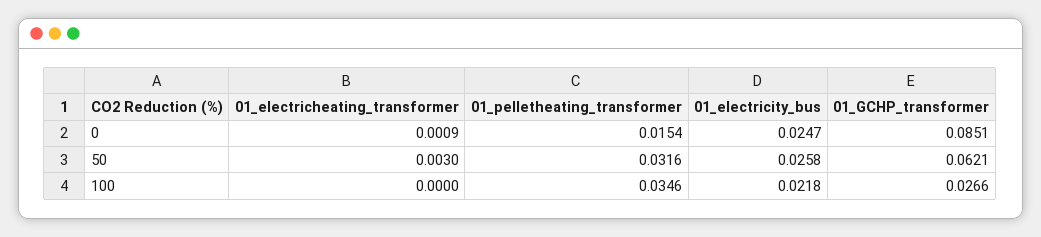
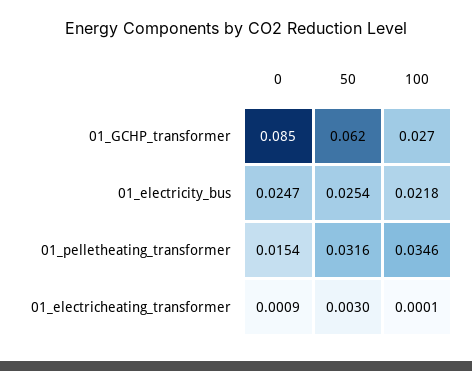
  {
    "01_electricheating_transformer": {
      "0": 0.0009,
      "50": 0.003,
-     "100": 0
+     "100": 0.0001
    },
    "01_pelletheating_transformer": {
      "0": 0.0154,
      "50": 0.0316,
      "100": 0.0346
    },
    "01_electricity_bus": {
      "0": 0.0247,
-     "50": 0.0258,
+     "50": 0.0254,
      "100": 0.0218
    },
    "01_GCHP_transformer": {
      "0": 0.0851,
      "50": 0.0621,
      "100": 0.0266
    }
  }

